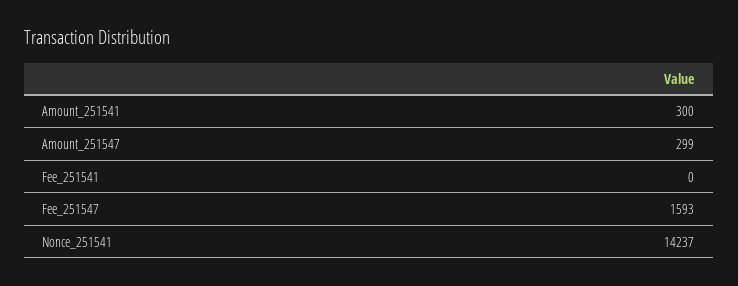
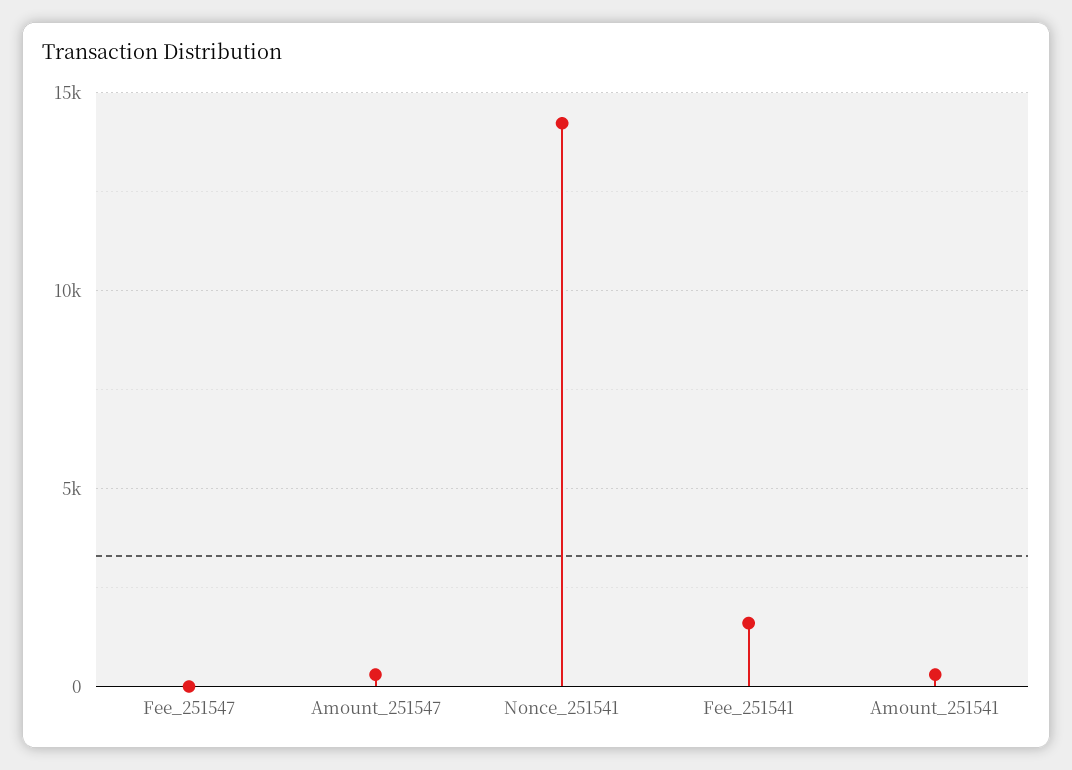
  {
    "Amount_251541": 300,
    "Amount_251547": 299,
-   "Fee_251541": 0,
+   "Fee_251541": 1500,
-   "Fee_251547": 1593,
+   "Fee_251547": 0,
    "Nonce_251541": 14237
  }

